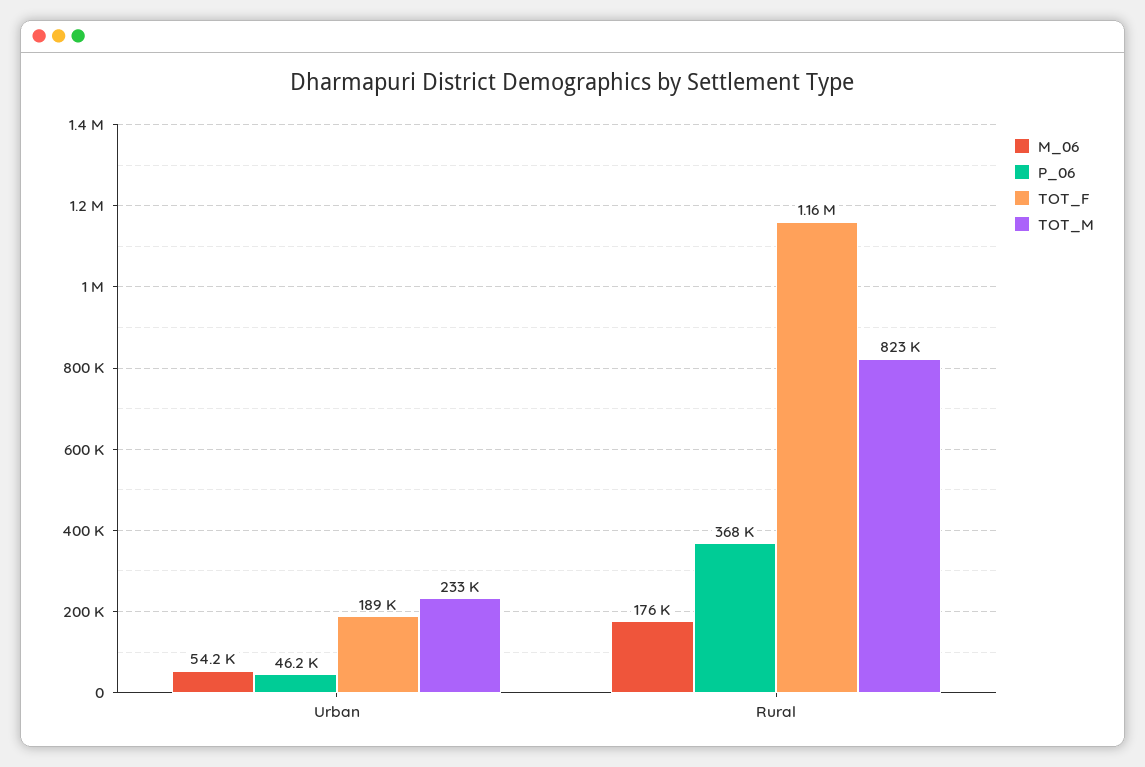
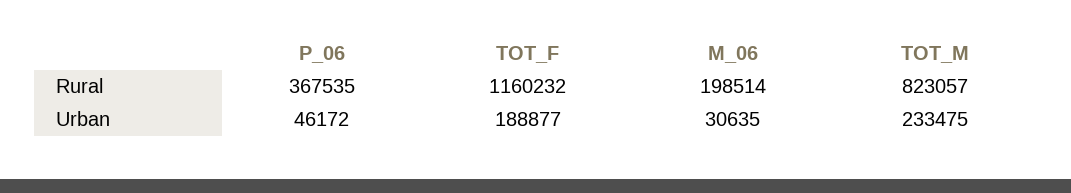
  {
    "M_06": {
-     "Urban": 54200,
+     "Urban": 30635,
-     "Rural": 176000
+     "Rural": 198514
    },
    "P_06": {
      "Urban": 46172,
      "Rural": 367535
    },
    "TOT_F": {
      "Urban": 188877,
      "Rural": 1160232
    },
    "TOT_M": {
      "Urban": 233475,
      "Rural": 823057
    }
  }

